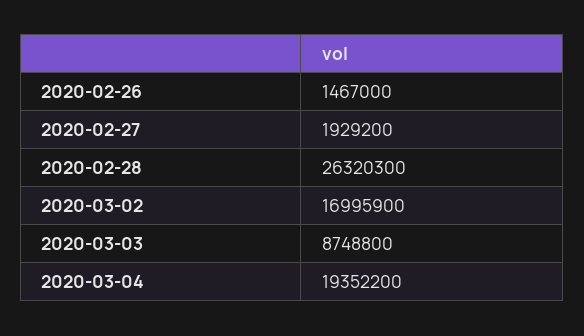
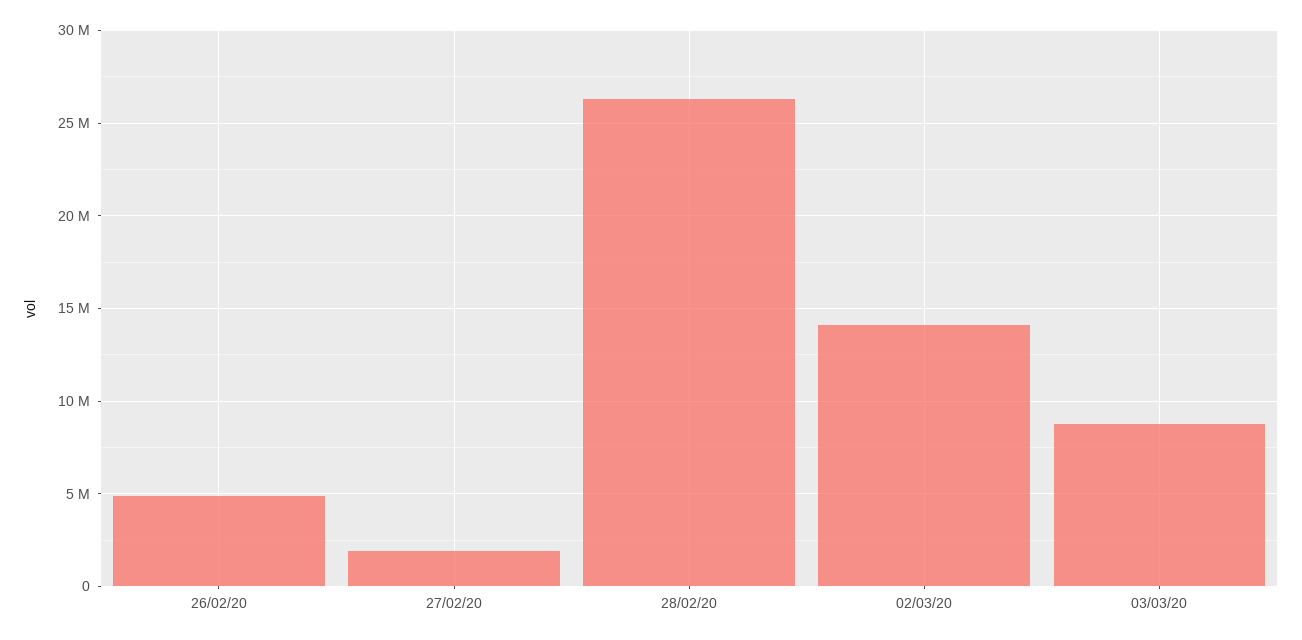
  {
-   "2020-02-26": 1467000,
+   "2020-02-26": 5000000,
    "2020-02-27": 1929200,
    "2020-02-28": 26320300,
-   "2020-03-02": 16995900,
+   "2020-03-02": 14000000,
-   "2020-03-03": 8748800,
+   "2020-03-03": 8748800
-   "2020-03-04": 19352200
  }

